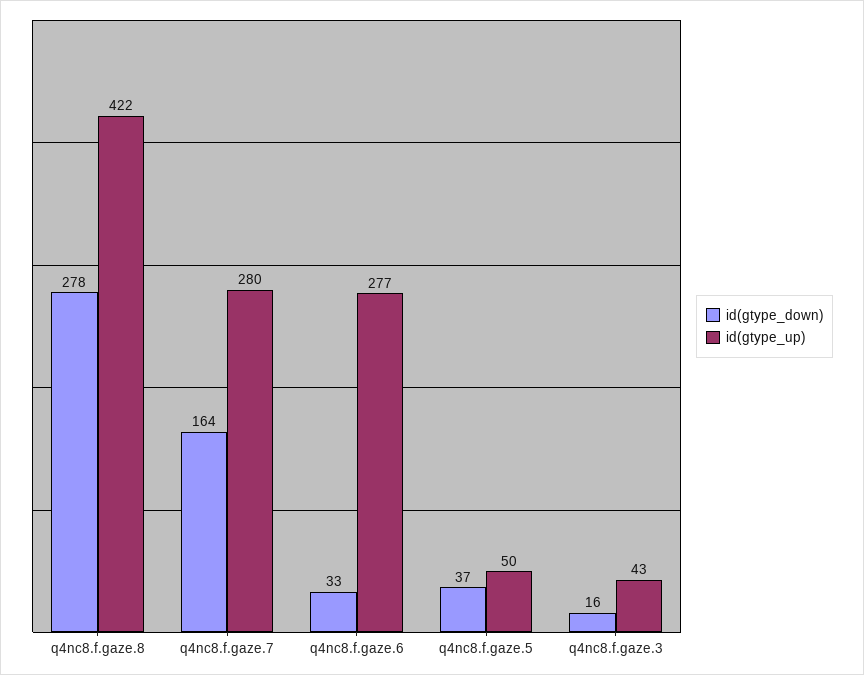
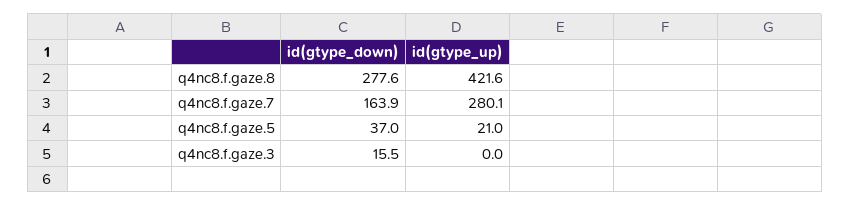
  {
    "id(gtype_down)": {
      "q4nc8.f.gaze.8": 277.6,
      "q4nc8.f.gaze.7": 163.9,
-     "q4nc8.f.gaze.6": 33,
      "q4nc8.f.gaze.5": 37,
      "q4nc8.f.gaze.3": 15.5
    },
    "id(gtype_up)": {
      "q4nc8.f.gaze.8": 421.6,
      "q4nc8.f.gaze.7": 280.1,
-     "q4nc8.f.gaze.6": 277,
-     "q4nc8.f.gaze.5": 50,
+     "q4nc8.f.gaze.5": 21,
-     "q4nc8.f.gaze.3": 43
+     "q4nc8.f.gaze.3": 0
    }
  }

